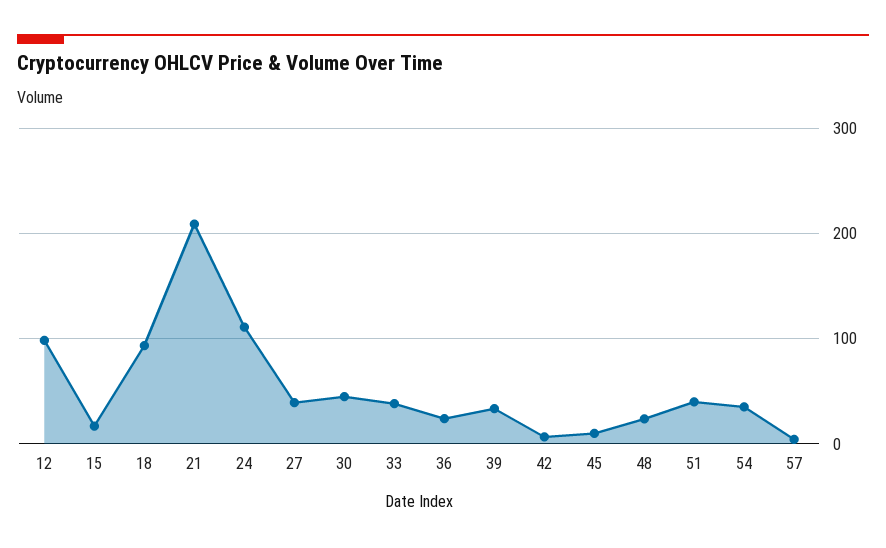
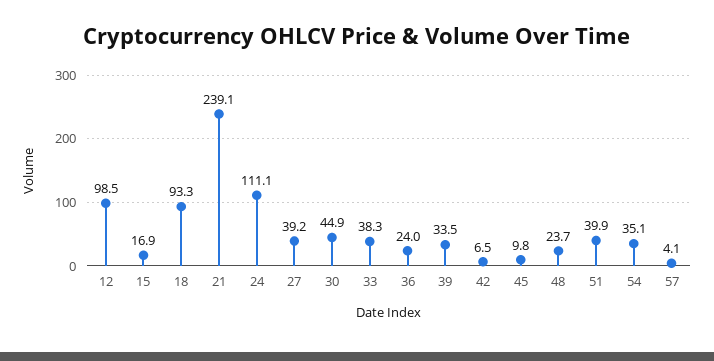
  {
    "12": 98.5,
    "15": 16.9,
    "18": 93.3,
-   "21": 210,
+   "21": 239.1,
    "24": 111.1,
    "27": 39.2,
    "30": 44.9,
    "33": 38.3,
    "36": 24,
    "39": 33.5,
    "42": 6.5,
    "45": 9.8,
    "48": 23.7,
    "51": 39.9,
    "54": 35.1,
    "57": 4.1
  }

